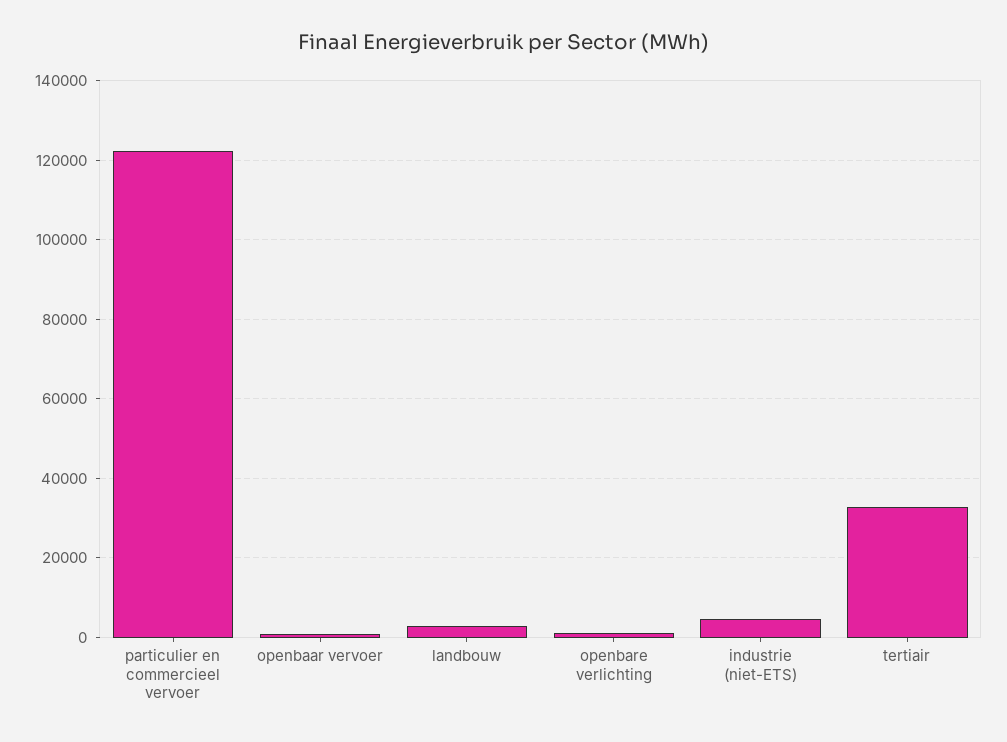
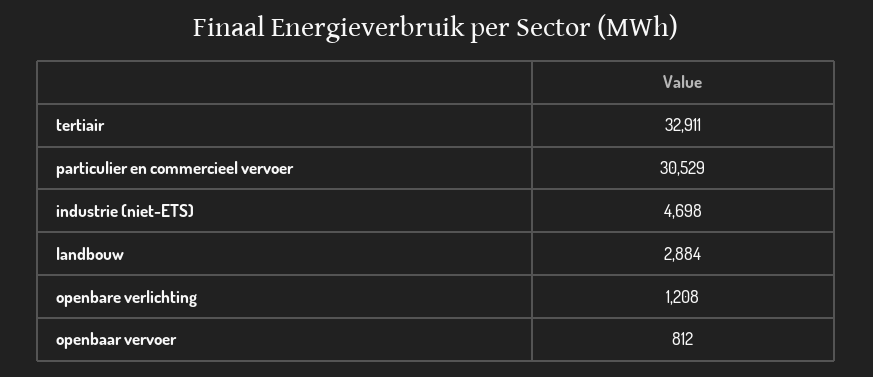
  {
-   "particulier en commercieel vervoer": 122000,
+   "particulier en commercieel vervoer": 30529,
    "openbaar vervoer": 812,
    "landbouw": 2884,
    "openbare verlichting": 1208,
    "industrie (niet-ETS)": 4698,
    "tertiair": 32911
  }

